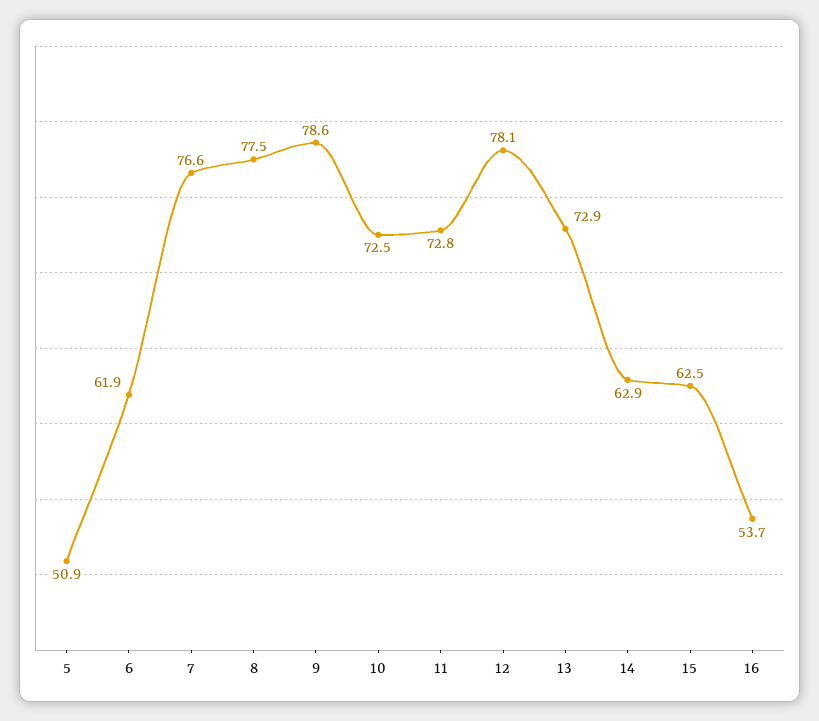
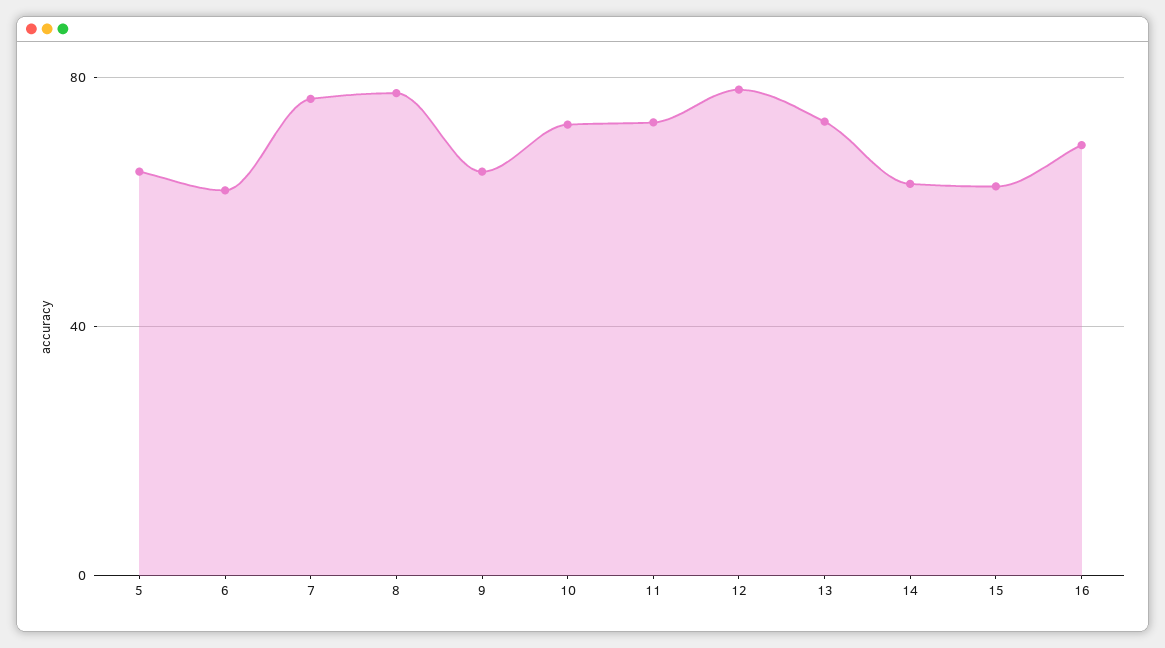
  {
-   "5": 50.9,
+   "5": 65,
    "6": 61.9,
    "7": 76.6,
    "8": 77.5,
-   "9": 78.6,
+   "9": 65,
    "10": 72.5,
    "11": 72.8,
    "12": 78.1,
    "13": 72.9,
    "14": 62.9,
    "15": 62.5,
-   "16": 53.7
+   "16": 70
  }

